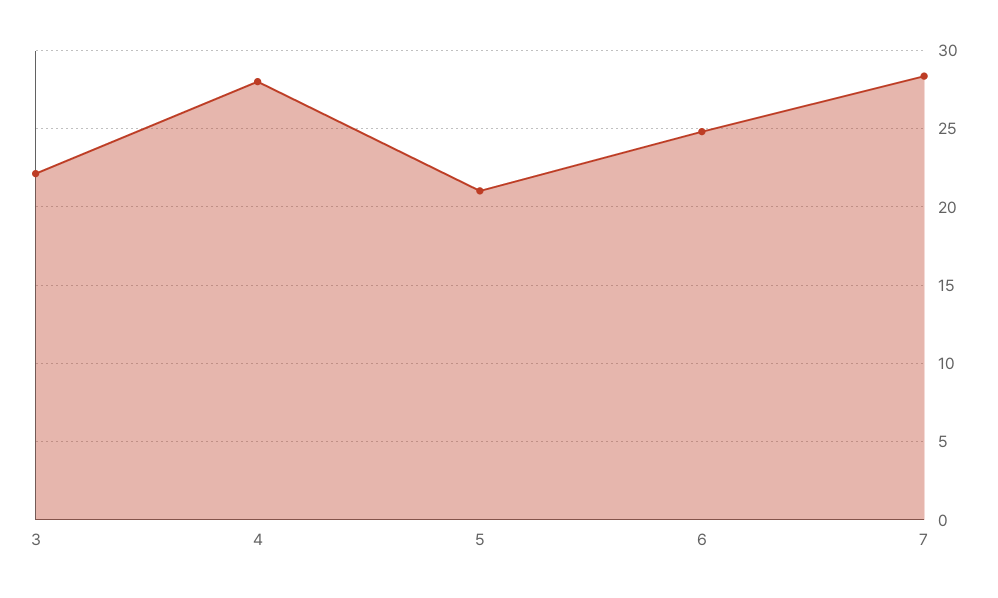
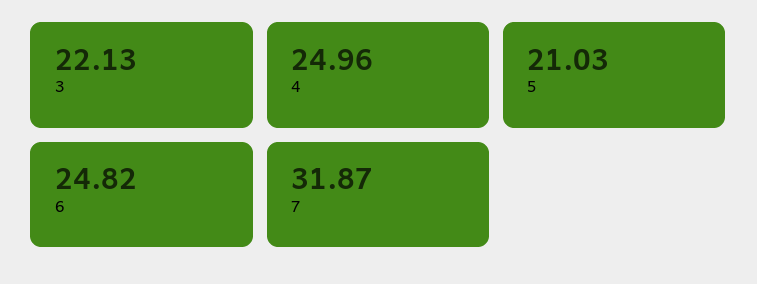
  {
    "3": 22.13,
-   "4": 28,
+   "4": 24.96,
    "5": 21.03,
    "6": 24.82,
-   "7": 28.5
+   "7": 31.87
  }

